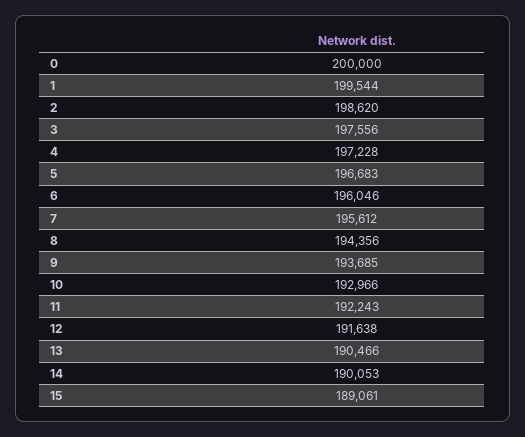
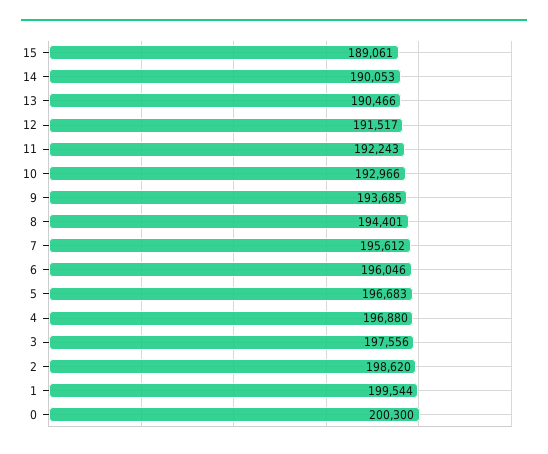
  {
-   "0": 200000,
+   "0": 200300,
    "1": 199544,
    "2": 198620,
    "3": 197556,
-   "4": 197228,
+   "4": 196880,
    "5": 196683,
    "6": 196046,
    "7": 195612,
-   "8": 194356,
+   "8": 194401,
    "9": 193685,
    "10": 192966,
    "11": 192243,
-   "12": 191638,
+   "12": 191517,
    "13": 190466,
    "14": 190053,
    "15": 189061
  }

